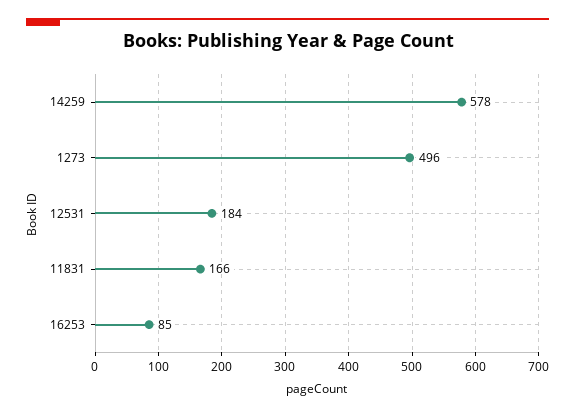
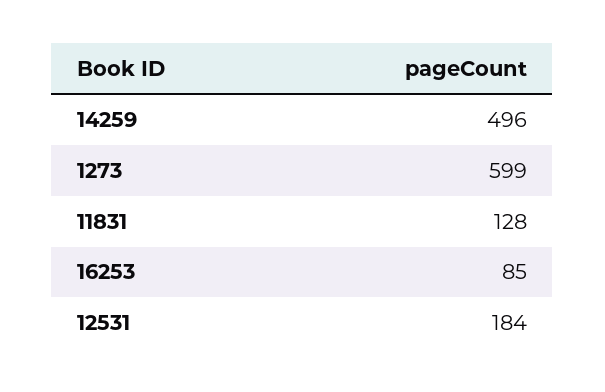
  {
-   "14259": 578,
+   "14259": 496,
-   "1273": 496,
+   "1273": 599,
    "12531": 184,
-   "11831": 166,
+   "11831": 128,
    "16253": 85
  }

